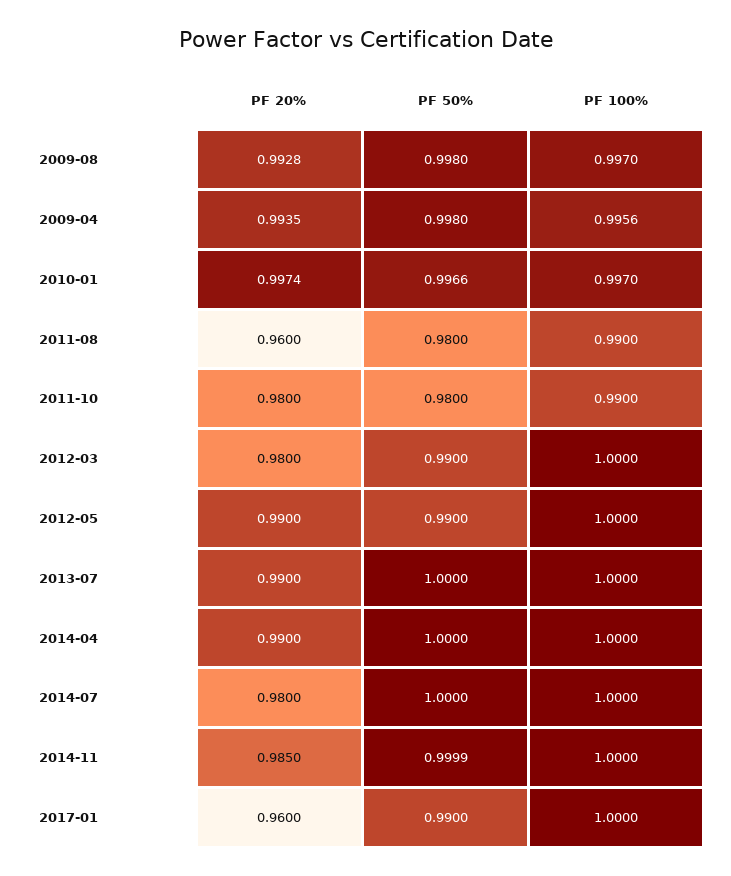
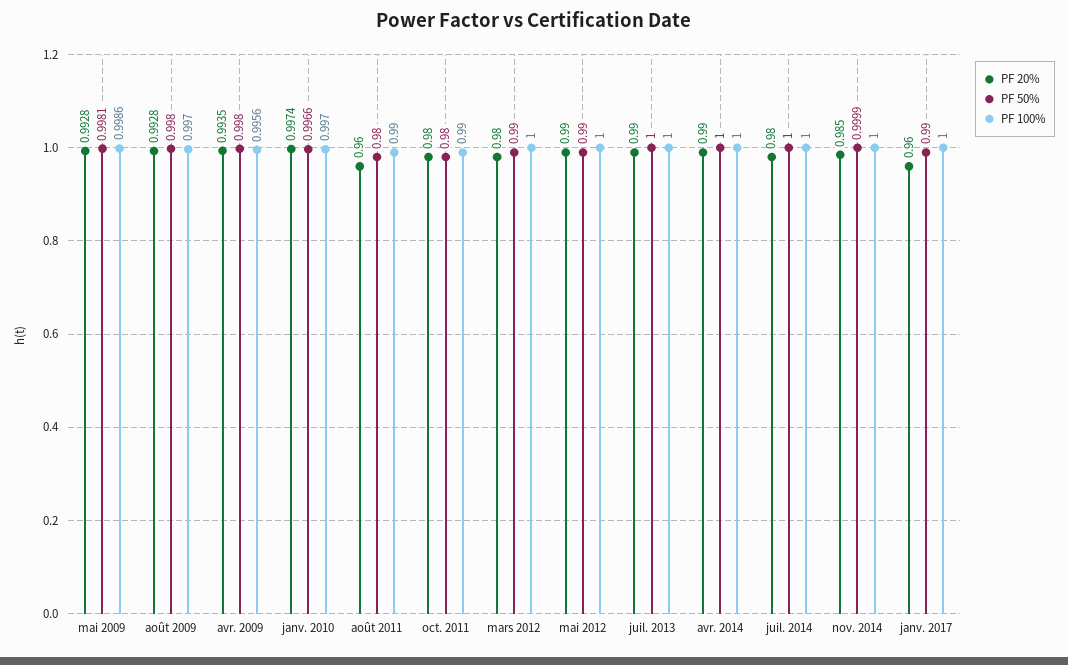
  {
    "PF 20%": {
      "2009-08": 0.9928,
      "2009-04": 0.9935,
      "2010-01": 0.9974,
      "2011-08": 0.96,
      "2011-10": 0.98,
      "2012-03": 0.98,
      "2012-05": 0.99,
      "2013-07": 0.99,
      "2014-04": 0.99,
      "2014-07": 0.98,
      "2014-11": 0.985,
-     "2017-01": 0.96
+     "2017-01": 0.96,
+     "mai 2009": 0.9928
    },
    "PF 50%": {
      "2009-08": 0.998,
      "2009-04": 0.998,
      "2010-01": 0.9966,
      "2011-08": 0.98,
      "2011-10": 0.98,
      "2012-03": 0.99,
      "2012-05": 0.99,
      "2013-07": 1,
      "2014-04": 1,
      "2014-07": 1,
      "2014-11": 0.9999,
-     "2017-01": 0.99
+     "2017-01": 0.99,
+     "mai 2009": 0.9981
    },
    "PF 100%": {
      "2009-08": 0.997,
      "2009-04": 0.9956,
      "2010-01": 0.997,
      "2011-08": 0.99,
      "2011-10": 0.99,
      "2012-03": 1,
      "2012-05": 1,
      "2013-07": 1,
      "2014-04": 1,
      "2014-07": 1,
      "2014-11": 1,
-     "2017-01": 1
+     "2017-01": 1,
+     "mai 2009": 0.9986
    }
  }

